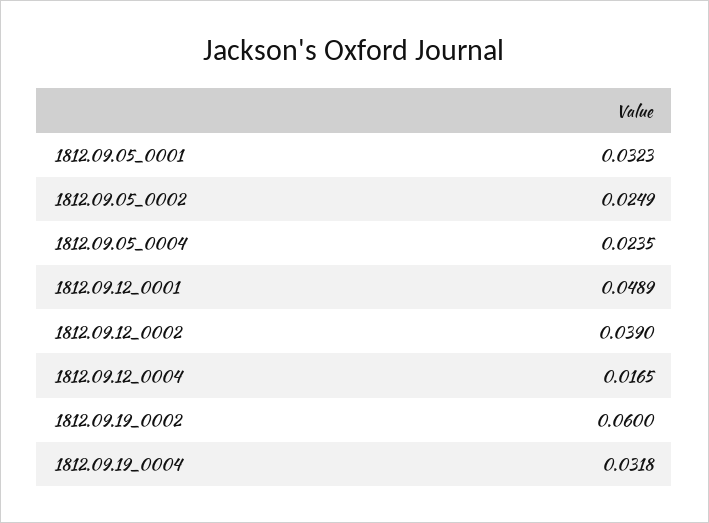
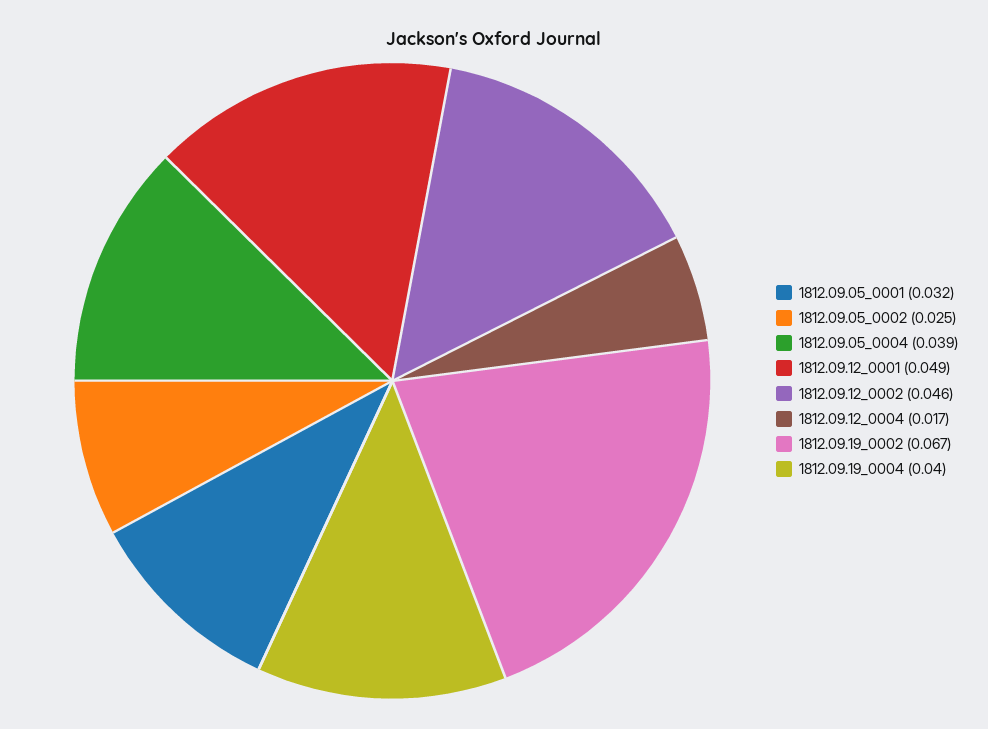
  {
    "1812.09.05_0001": 0.0323,
    "1812.09.05_0002": 0.0249,
-   "1812.09.05_0004": 0.0235,
+   "1812.09.05_0004": 0.039,
    "1812.09.12_0001": 0.0489,
-   "1812.09.12_0002": 0.039,
+   "1812.09.12_0002": 0.046,
    "1812.09.12_0004": 0.0165,
-   "1812.09.19_0002": 0.06,
+   "1812.09.19_0002": 0.067,
-   "1812.09.19_0004": 0.0318
+   "1812.09.19_0004": 0.04
  }

